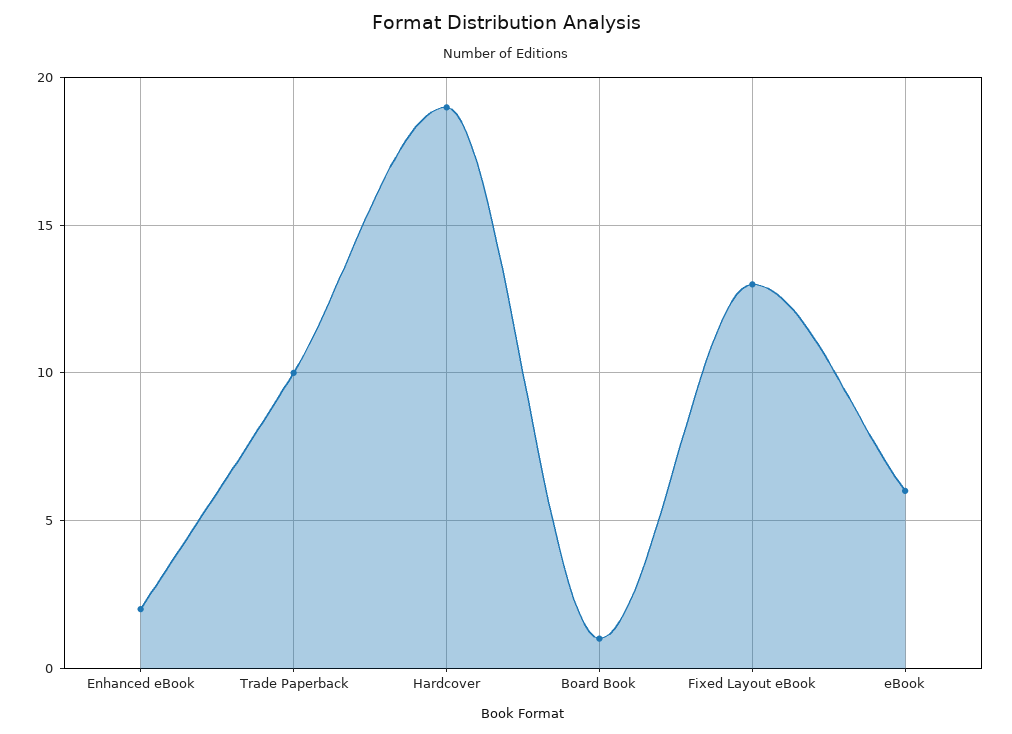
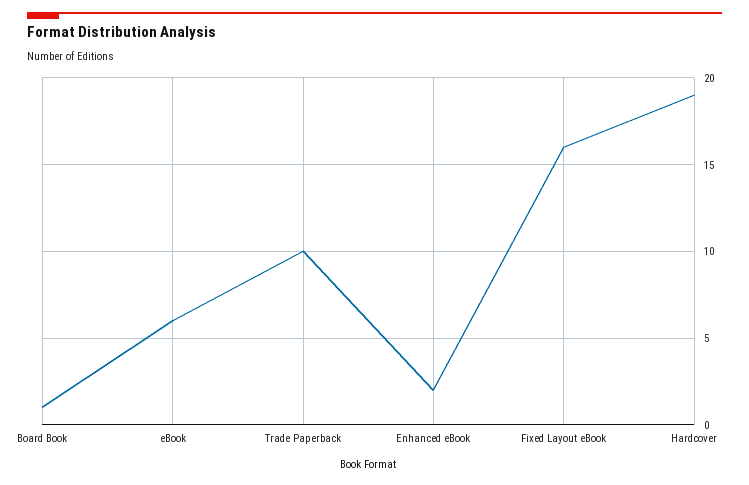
  {
    "Enhanced eBook": 2,
    "Trade Paperback": 10,
    "Hardcover": 19,
    "Board Book": 1,
-   "Fixed Layout eBook": 13,
+   "Fixed Layout eBook": 16,
    "eBook": 6
  }

